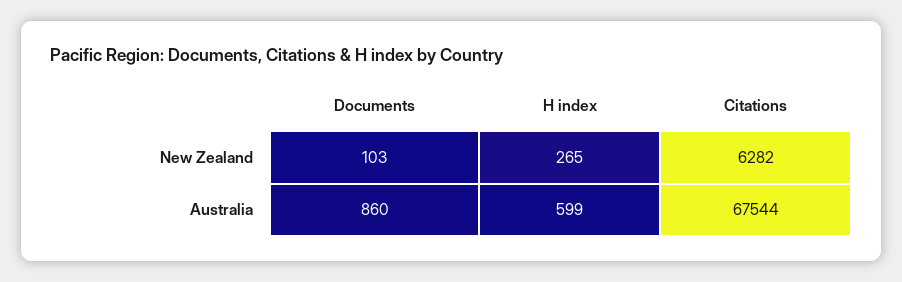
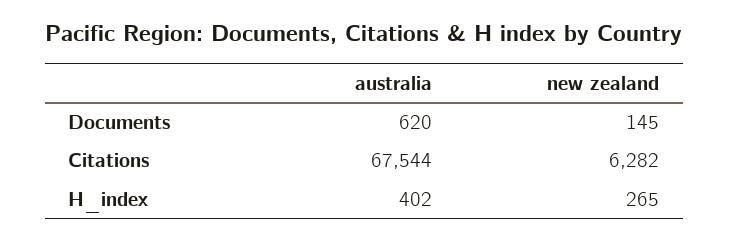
  {
    "Documents": {
-     "New Zealand": 103,
+     "New Zealand": 145,
-     "Australia": 860
+     "Australia": 620
    },
    "H index": {
      "New Zealand": 265,
-     "Australia": 599
+     "Australia": 402
    },
    "Citations": {
      "New Zealand": 6282,
      "Australia": 67544
    }
  }

